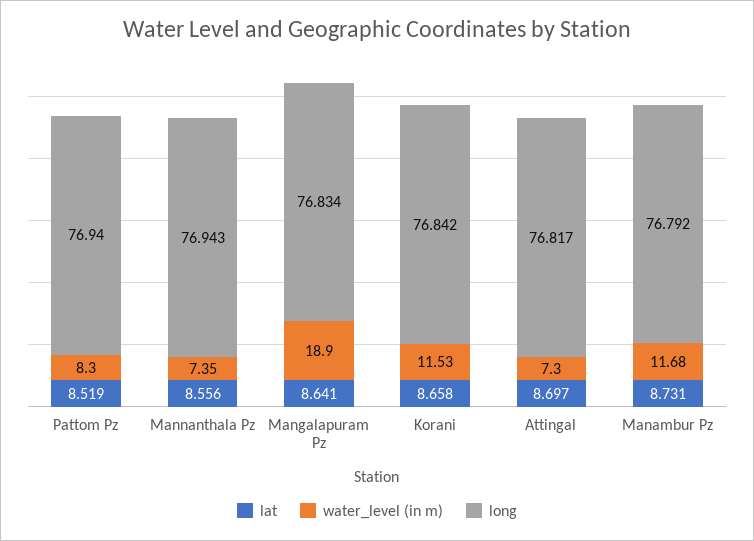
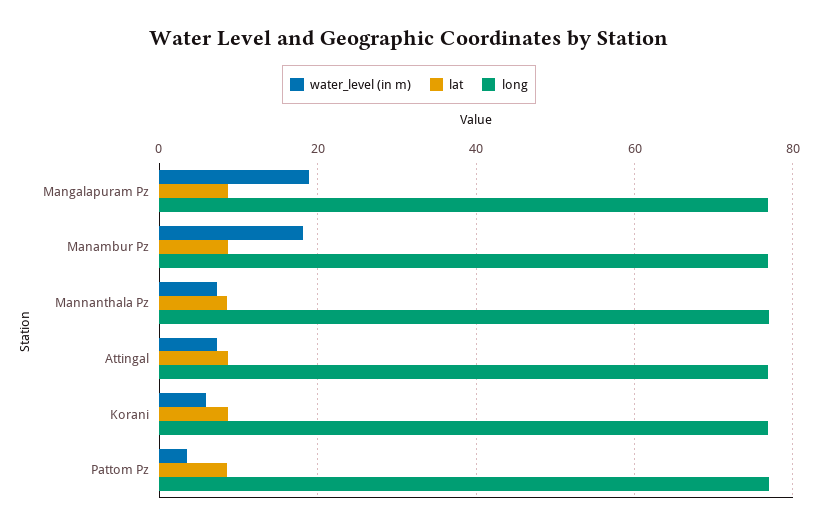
  {
    "lat": {
      "Pattom Pz": 8.519,
      "Mannanthala Pz": 8.556,
      "Mangalapuram Pz": 8.641,
      "Korani": 8.658,
      "Attingal": 8.697,
      "Manambur Pz": 8.731
    },
    "water_level (in m)": {
-     "Pattom Pz": 8.3,
+     "Pattom Pz": 4,
      "Mannanthala Pz": 7.35,
      "Mangalapuram Pz": 18.9,
-     "Korani": 11.53,
+     "Korani": 6,
      "Attingal": 7.3,
-     "Manambur Pz": 11.68
+     "Manambur Pz": 18
    },
    "long": {
      "Pattom Pz": 76.94,
      "Mannanthala Pz": 76.943,
      "Mangalapuram Pz": 76.834,
      "Korani": 76.842,
      "Attingal": 76.817,
      "Manambur Pz": 76.792
    }
  }

